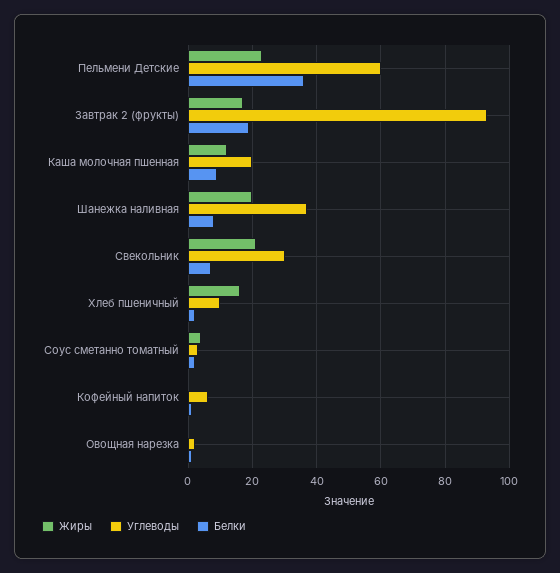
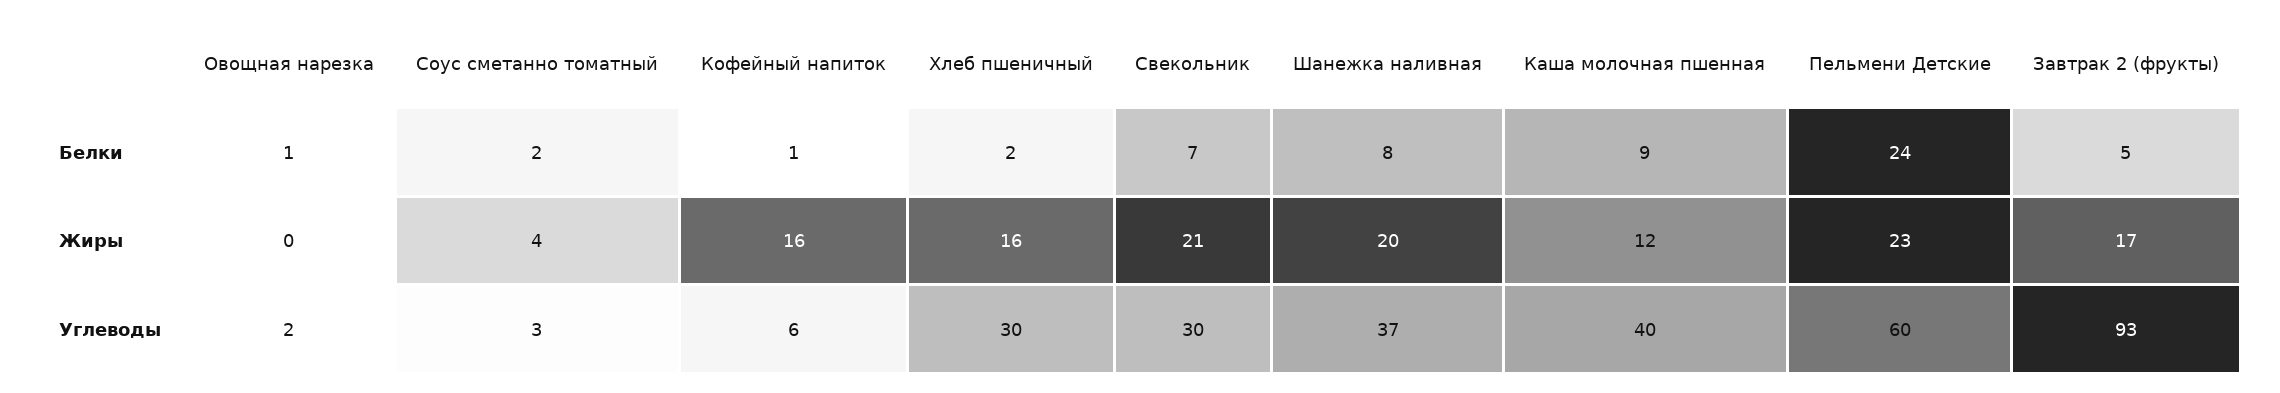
  {
    "Жиры": {
      "Пельмени Детские": 23,
      "Завтрак 2 (фрукты)": 17,
      "Каша молочная пшенная": 12,
      "Шанежка наливная": 20,
      "Свекольник": 21,
      "Хлеб пшеничный": 16,
      "Соус сметанно томатный": 4,
-     "Кофейный напиток": 0,
+     "Кофейный напиток": 16,
      "Овощная нарезка": 0
    },
    "Углеводы": {
      "Пельмени Детские": 60,
      "Завтрак 2 (фрукты)": 93,
-     "Каша молочная пшенная": 20,
+     "Каша молочная пшенная": 40,
      "Шанежка наливная": 37,
      "Свекольник": 30,
-     "Хлеб пшеничный": 10,
+     "Хлеб пшеничный": 30,
      "Соус сметанно томатный": 3,
      "Кофейный напиток": 6,
      "Овощная нарезка": 2
    },
    "Белки": {
-     "Пельмени Детские": 35,
+     "Пельмени Детские": 24,
-     "Завтрак 2 (фрукты)": 20,
+     "Завтрак 2 (фрукты)": 5,
      "Каша молочная пшенная": 9,
      "Шанежка наливная": 8,
      "Свекольник": 7,
      "Хлеб пшеничный": 2,
      "Соус сметанно томатный": 2,
      "Кофейный напиток": 1,
      "Овощная нарезка": 1
    }
  }

